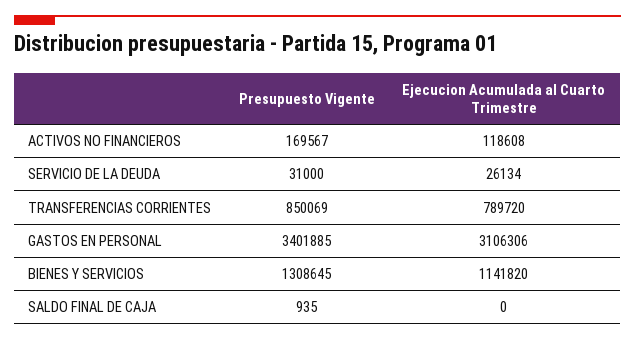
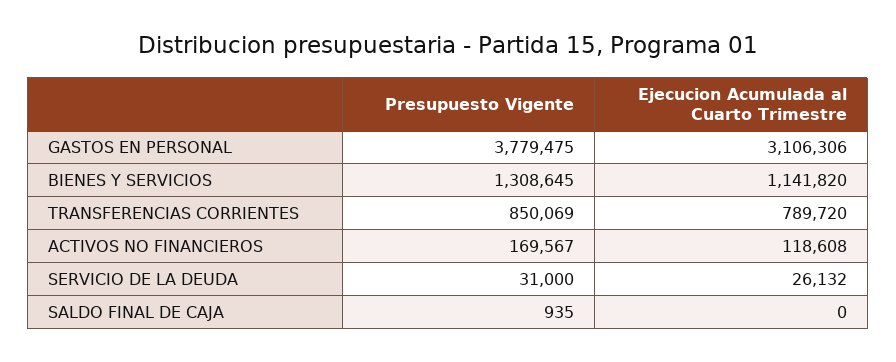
  {
    "Presupuesto Vigente": {
      "ACTIVOS NO FINANCIEROS": 169567,
      "SERVICIO DE LA DEUDA": 31000,
      "TRANSFERENCIAS CORRIENTES": 850069,
-     "GASTOS EN PERSONAL": 3401885,
+     "GASTOS EN PERSONAL": 3779475,
      "BIENES Y SERVICIOS": 1308645,
      "SALDO FINAL DE CAJA": 935
    },
    "Ejecucion Acumulada al Cuarto Trimestre": {
      "ACTIVOS NO FINANCIEROS": 118608,
-     "SERVICIO DE LA DEUDA": 26134,
+     "SERVICIO DE LA DEUDA": 26132,
      "TRANSFERENCIAS CORRIENTES": 789720,
      "GASTOS EN PERSONAL": 3106306,
      "BIENES Y SERVICIOS": 1141820,
      "SALDO FINAL DE CAJA": 0
    }
  }

